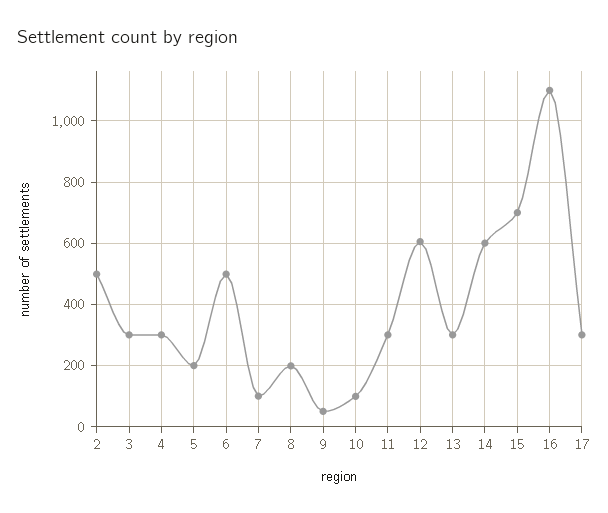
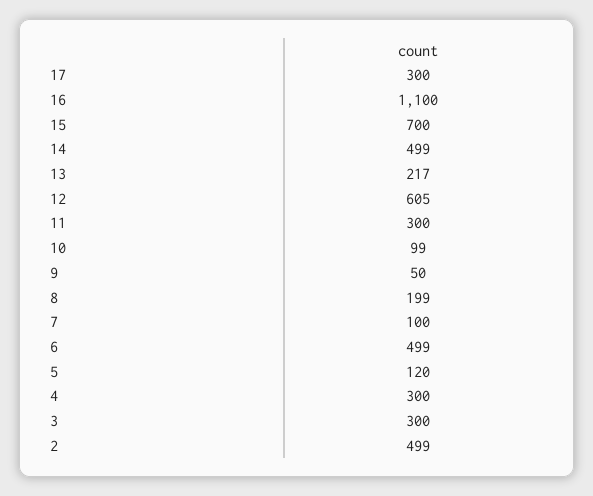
  {
    "2": 499,
    "3": 300,
    "4": 300,
-   "5": 200,
+   "5": 120,
    "6": 499,
    "7": 100,
    "8": 199,
    "9": 50,
    "10": 99,
    "11": 300,
    "12": 605,
-   "13": 300,
+   "13": 217,
-   "14": 600,
+   "14": 499,
    "15": 700,
    "16": 1100,
    "17": 300
  }

